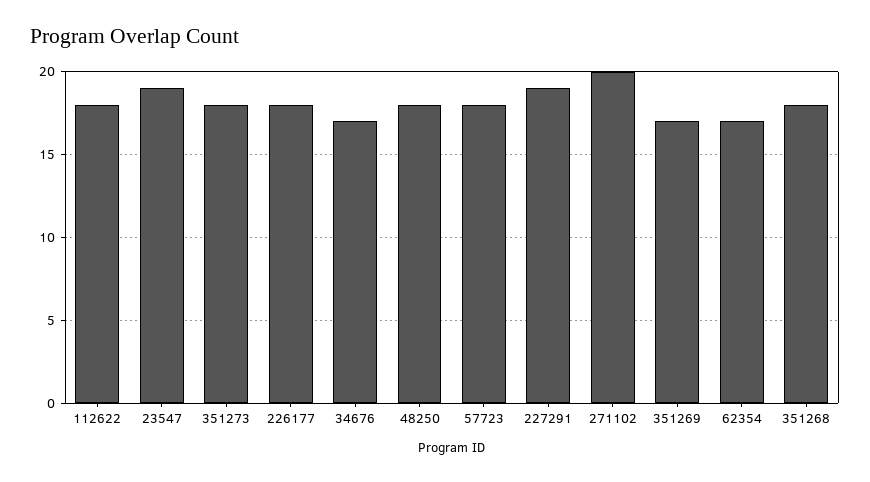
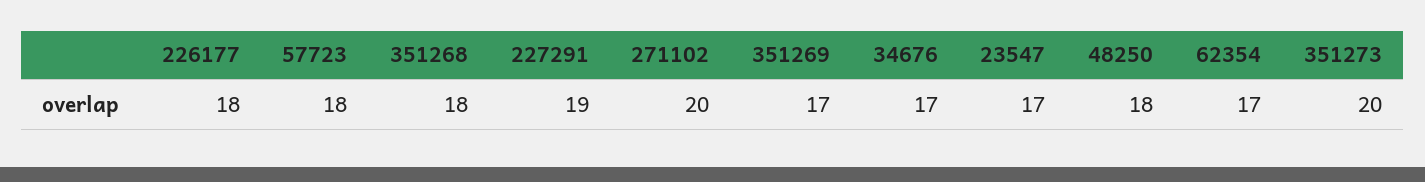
  {
-   "112622": 18,
-   "23547": 19,
+   "23547": 17,
-   "351273": 18,
+   "351273": 20,
    "226177": 18,
    "34676": 17,
    "48250": 18,
    "57723": 18,
    "227291": 19,
    "271102": 20,
    "351269": 17,
    "62354": 17,
    "351268": 18
  }

